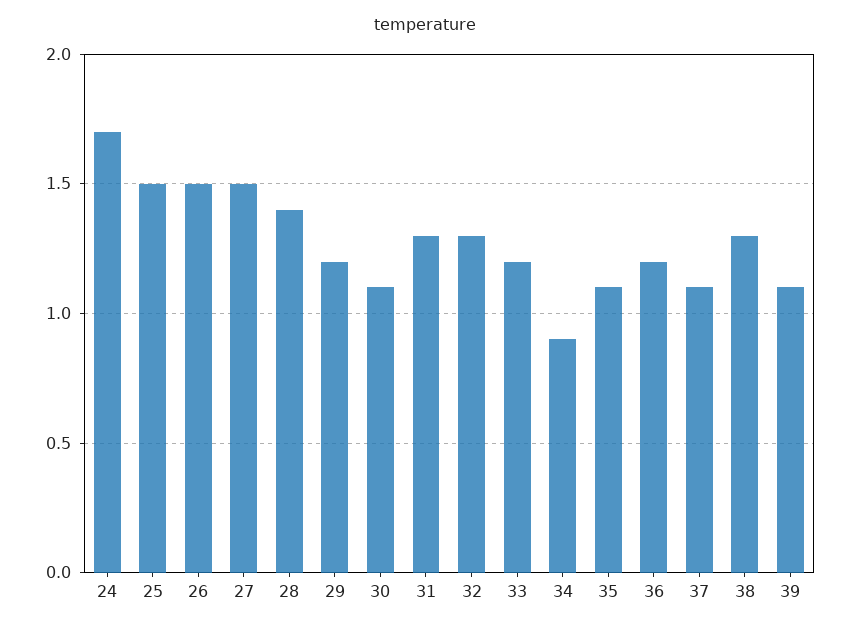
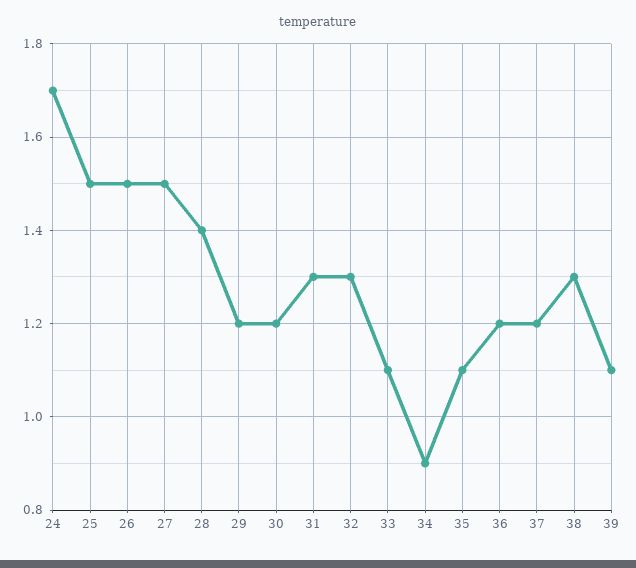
  {
    "24": 1.7,
    "25": 1.5,
    "26": 1.5,
    "27": 1.5,
    "28": 1.4,
    "29": 1.2,
-   "30": 1.1,
+   "30": 1.2,
    "31": 1.3,
    "32": 1.3,
-   "33": 1.2,
+   "33": 1.1,
    "34": 0.9,
    "35": 1.1,
    "36": 1.2,
-   "37": 1.1,
+   "37": 1.2,
    "38": 1.3,
    "39": 1.1
  }

